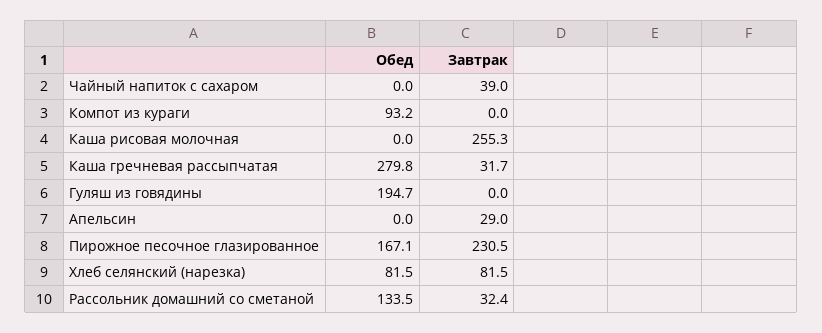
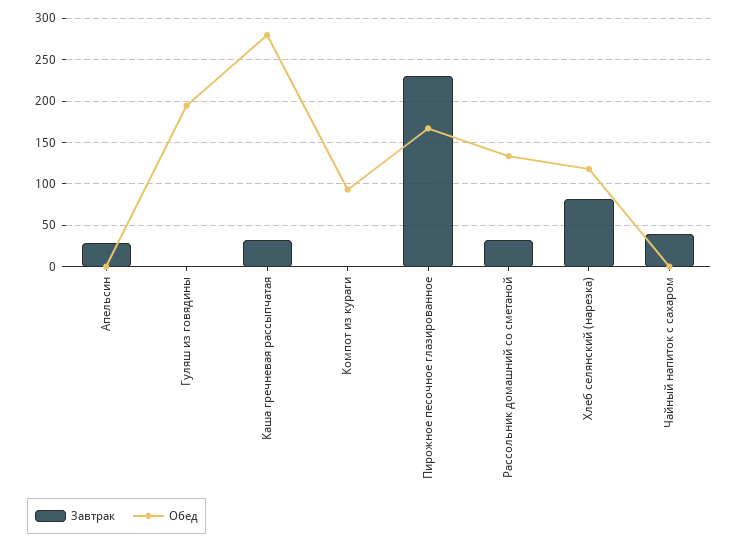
  {
    "Обед": {
      "Чайный напиток с сахаром": 0,
      "Компот из кураги": 93.2,
-     "Каша рисовая молочная": 0,
      "Каша гречневая рассыпчатая": 279.8,
      "Гуляш из говядины": 194.7,
      "Апельсин": 0,
      "Пирожное песочное глазированное": 167.1,
-     "Хлеб селянский (нарезка)": 81.5,
+     "Хлеб селянский (нарезка)": 120,
      "Рассольник домашний со сметаной": 133.5
    },
    "Завтрак": {
      "Чайный напиток с сахаром": 39,
      "Компот из кураги": 0,
-     "Каша рисовая молочная": 255.3,
      "Каша гречневая рассыпчатая": 31.7,
      "Гуляш из говядины": 0,
      "Апельсин": 29,
      "Пирожное песочное глазированное": 230.5,
      "Хлеб селянский (нарезка)": 81.5,
      "Рассольник домашний со сметаной": 32.4
    }
  }

